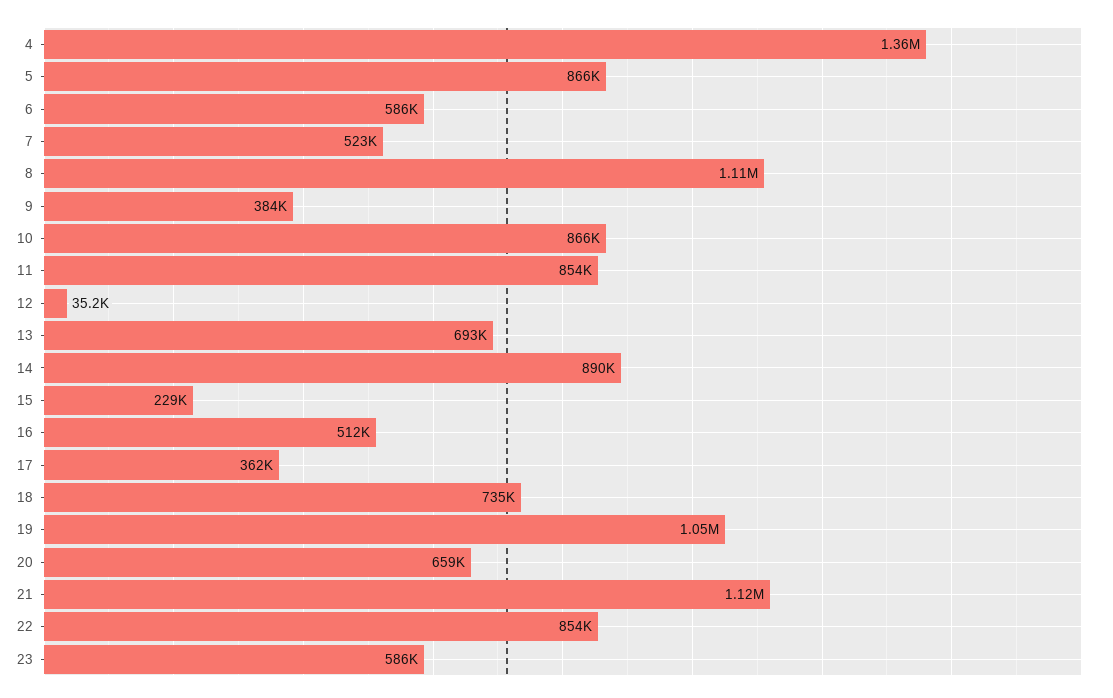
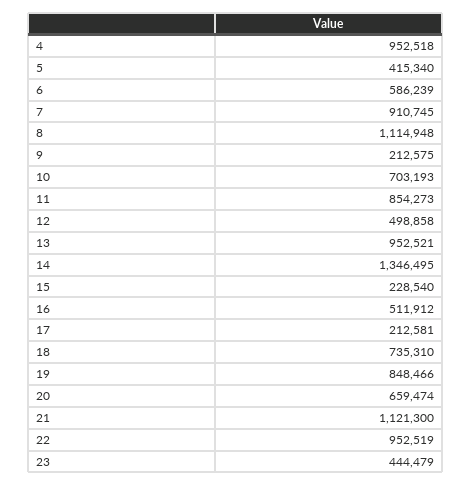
  {
-   "4": 1360000,
+   "4": 952518,
-   "5": 866000,
+   "5": 415340,
    "6": 586239,
-   "7": 523000,
+   "7": 910745,
    "8": 1114948,
-   "9": 384000,
+   "9": 212575,
-   "10": 866000,
+   "10": 703193,
    "11": 854273,
-   "12": 35200,
+   "12": 498858,
-   "13": 693000,
+   "13": 952521,
-   "14": 890000,
+   "14": 1346495,
    "15": 228540,
    "16": 511912,
-   "17": 362000,
+   "17": 212581,
    "18": 735310,
-   "19": 1050000,
+   "19": 848466,
    "20": 659474,
    "21": 1121300,
-   "22": 854000,
+   "22": 952519,
-   "23": 586000
+   "23": 444479
  }

